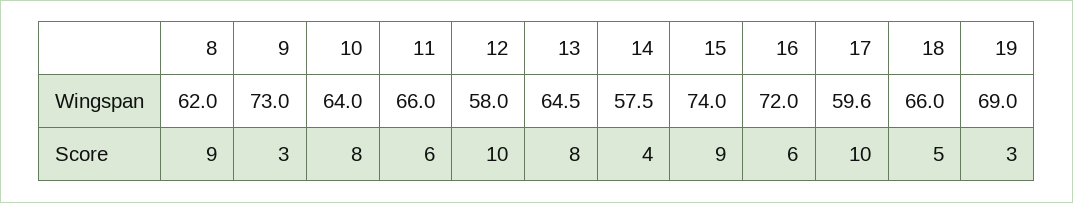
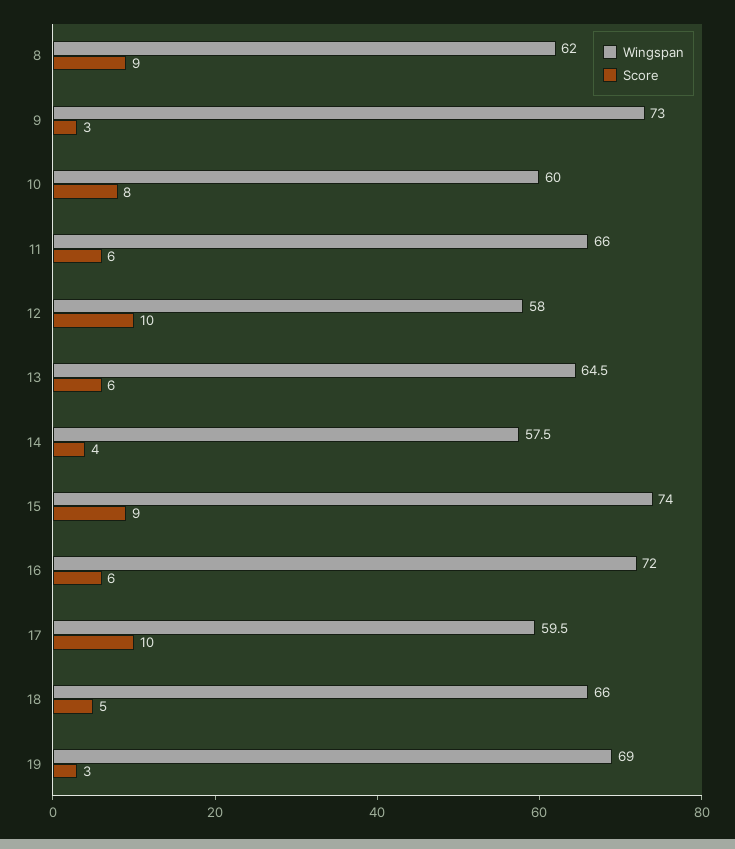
  {
    "Wingspan": {
      "8": 62,
      "9": 73,
-     "10": 64,
+     "10": 60,
      "11": 66,
      "12": 58,
      "13": 64.5,
      "14": 57.5,
      "15": 74,
      "16": 72,
-     "17": 59.6,
+     "17": 59.5,
      "18": 66,
      "19": 69
    },
    "Score": {
      "8": 9,
      "9": 3,
      "10": 8,
      "11": 6,
      "12": 10,
-     "13": 8,
+     "13": 6,
      "14": 4,
      "15": 9,
      "16": 6,
      "17": 10,
      "18": 5,
      "19": 3
    }
  }

